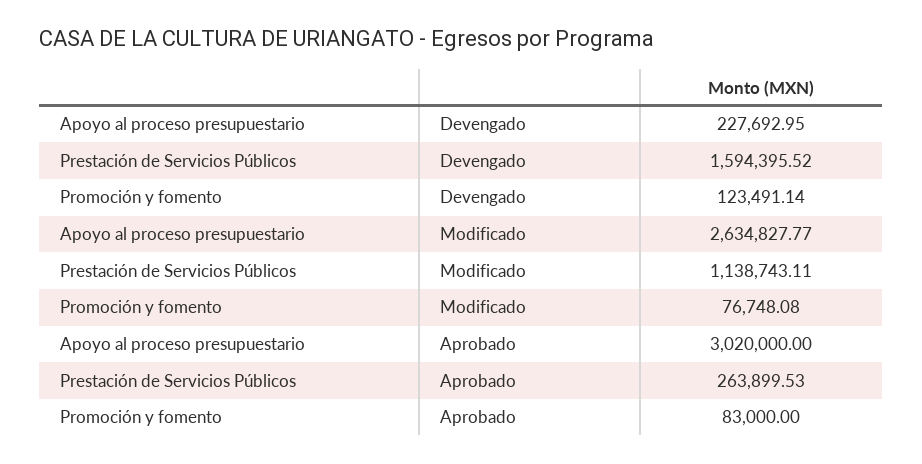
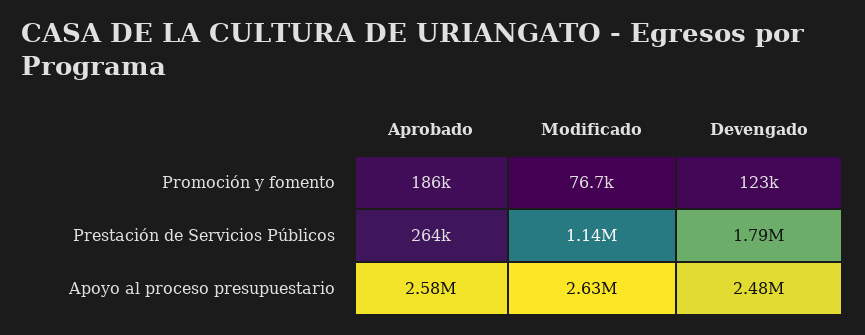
  {
    "Apoyo al proceso presupuestario": {
-     "Devengado": 227692.95,
+     "Devengado": 2480000,
      "Modificado": 2634827.77,
-     "Aprobado": 3020000
+     "Aprobado": 2580000
    },
    "Prestación de Servicios Públicos": {
-     "Devengado": 1594395.52,
+     "Devengado": 1790000,
      "Modificado": 1138743.11,
      "Aprobado": 263899.53
    },
    "Promoción y fomento": {
      "Devengado": 123491.14,
      "Modificado": 76748.08,
-     "Aprobado": 83000
+     "Aprobado": 186000
    }
  }

